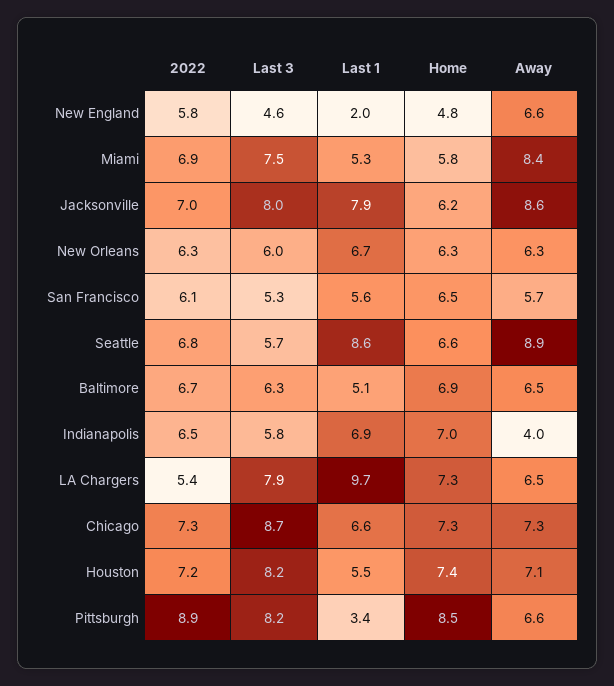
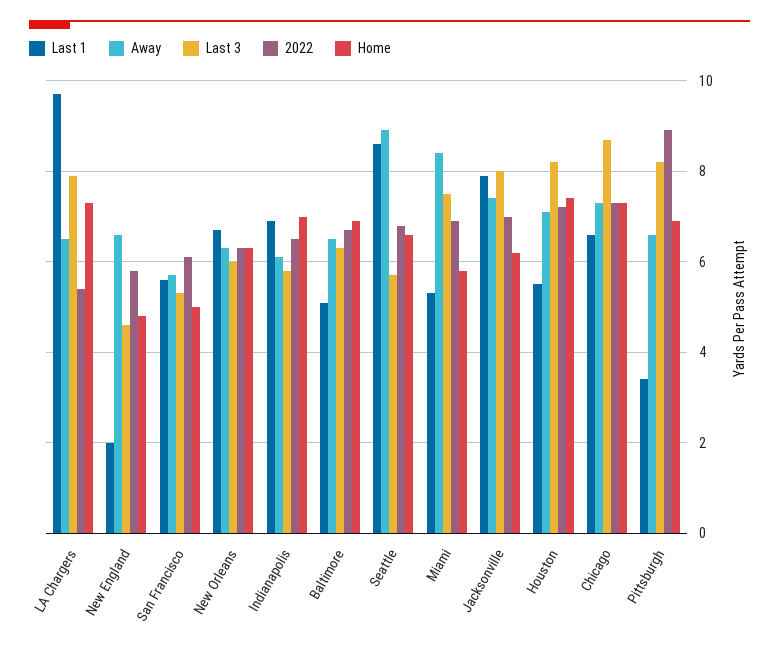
  {
    "2022": {
      "New England": 5.8,
      "Miami": 6.9,
      "Jacksonville": 7,
      "New Orleans": 6.3,
      "San Francisco": 6.1,
      "Seattle": 6.8,
      "Baltimore": 6.7,
      "Indianapolis": 6.5,
      "LA Chargers": 5.4,
      "Chicago": 7.3,
      "Houston": 7.2,
      "Pittsburgh": 8.9
    },
    "Last 3": {
      "New England": 4.6,
      "Miami": 7.5,
      "Jacksonville": 8,
      "New Orleans": 6,
      "San Francisco": 5.3,
      "Seattle": 5.7,
      "Baltimore": 6.3,
      "Indianapolis": 5.8,
      "LA Chargers": 7.9,
      "Chicago": 8.7,
      "Houston": 8.2,
      "Pittsburgh": 8.2
    },
    "Last 1": {
      "New England": 2,
      "Miami": 5.3,
      "Jacksonville": 7.9,
      "New Orleans": 6.7,
      "San Francisco": 5.6,
      "Seattle": 8.6,
      "Baltimore": 5.1,
      "Indianapolis": 6.9,
      "LA Chargers": 9.7,
      "Chicago": 6.6,
      "Houston": 5.5,
      "Pittsburgh": 3.4
    },
    "Home": {
      "New England": 4.8,
      "Miami": 5.8,
      "Jacksonville": 6.2,
      "New Orleans": 6.3,
-     "San Francisco": 6.5,
+     "San Francisco": 5,
      "Seattle": 6.6,
      "Baltimore": 6.9,
      "Indianapolis": 7,
      "LA Chargers": 7.3,
      "Chicago": 7.3,
      "Houston": 7.4,
-     "Pittsburgh": 8.5
+     "Pittsburgh": 7
    },
    "Away": {
      "New England": 6.6,
      "Miami": 8.4,
-     "Jacksonville": 8.6,
+     "Jacksonville": 7.5,
      "New Orleans": 6.3,
      "San Francisco": 5.7,
      "Seattle": 8.9,
      "Baltimore": 6.5,
-     "Indianapolis": 4,
+     "Indianapolis": 6,
      "LA Chargers": 6.5,
      "Chicago": 7.3,
      "Houston": 7.1,
      "Pittsburgh": 6.6
    }
  }

